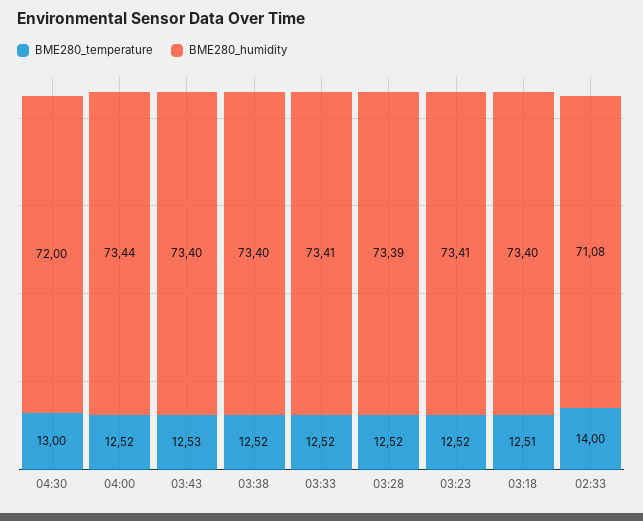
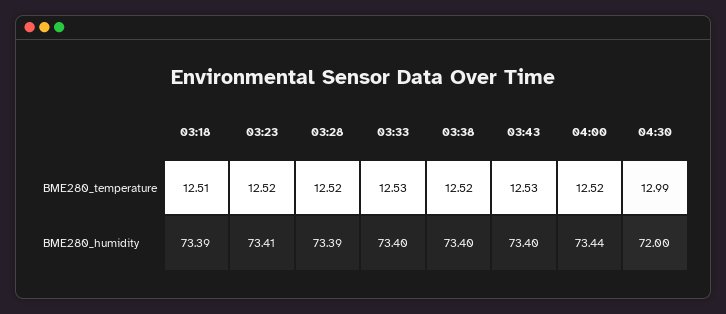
  {
    "BME280_temperature": {
-     "04:30": 13,
+     "04:30": 12.99,
      "04:00": 12.52,
      "03:43": 12.53,
      "03:38": 12.52,
-     "03:33": 12.52,
+     "03:33": 12.53,
      "03:28": 12.52,
      "03:23": 12.52,
-     "03:18": 12.51,
+     "03:18": 12.51
-     "02:33": 14
    },
    "BME280_humidity": {
      "04:30": 72,
      "04:00": 73.44,
      "03:43": 73.4,
      "03:38": 73.4,
-     "03:33": 73.41,
+     "03:33": 73.4,
      "03:28": 73.39,
      "03:23": 73.41,
-     "03:18": 73.4,
+     "03:18": 73.39
-     "02:33": 71.08
    }
  }

